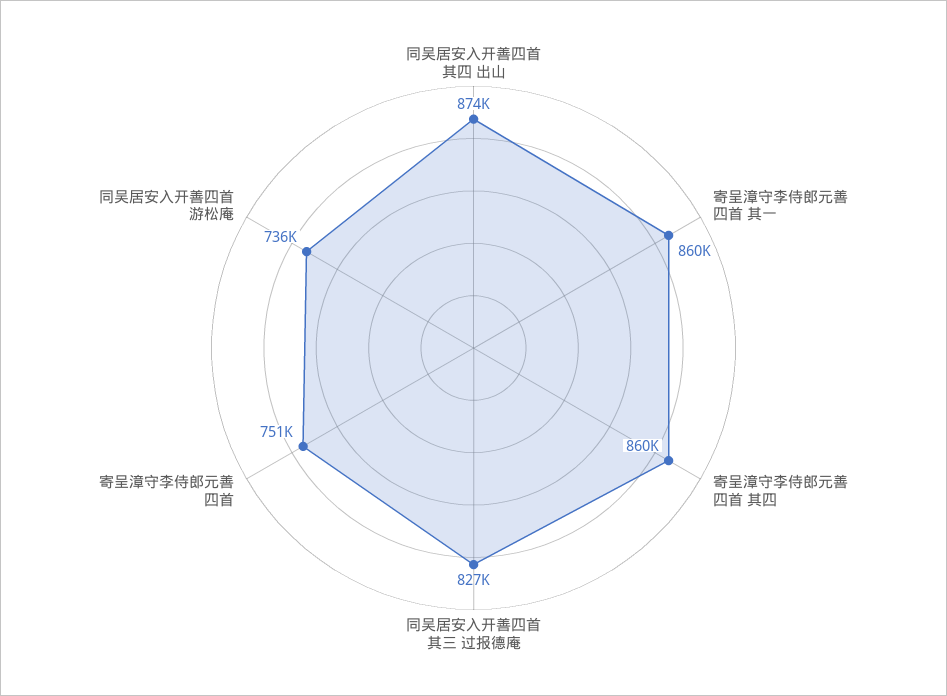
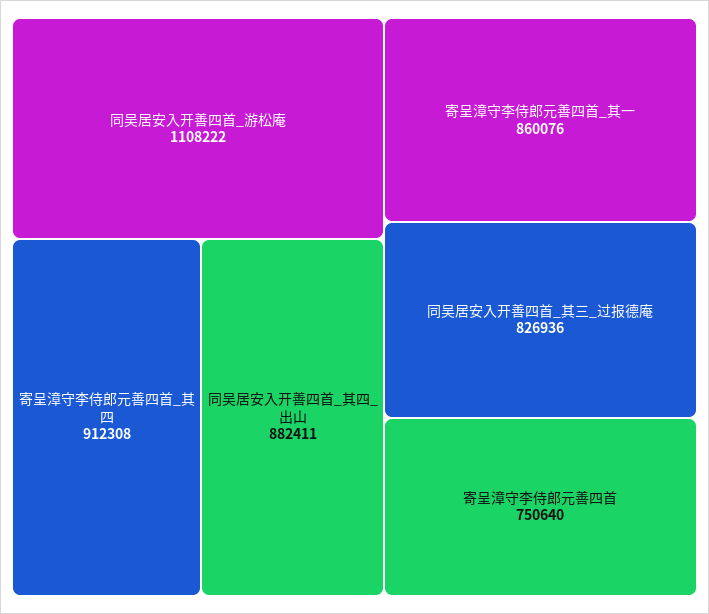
  {
-   "同吴居安入开善四首 其四 出山": 874000,
+   "同吴居安入开善四首 其四 出山": 882411,
    "寄呈漳守李侍郎元善四首 其一": 860076,
-   "寄呈漳守李侍郎元善四首 其四": 860000,
+   "寄呈漳守李侍郎元善四首 其四": 912308,
    "同吴居安入开善四首 其三 过报德庵": 826936,
    "寄呈漳守李侍郎元善四首": 750640,
-   "同吴居安入开善四首 游松庵": 736000
+   "同吴居安入开善四首 游松庵": 1108222
  }

